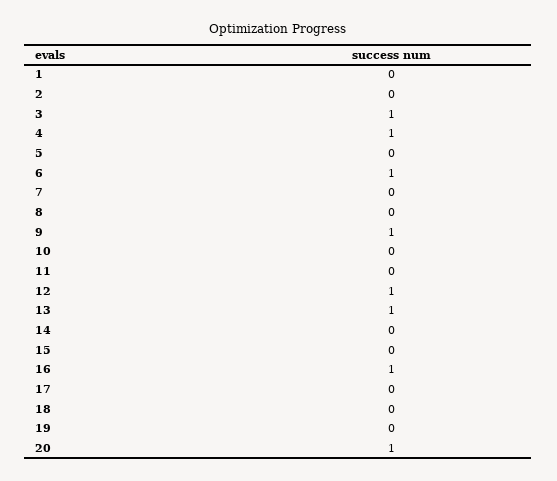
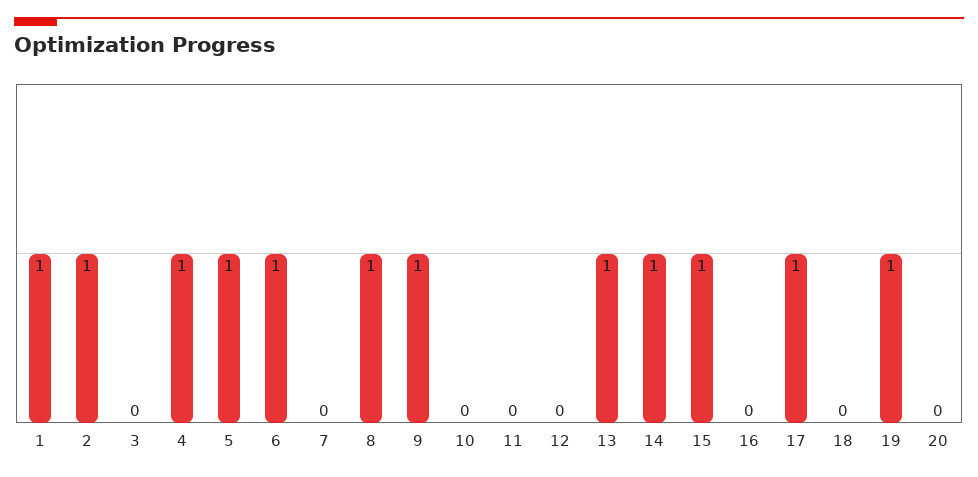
  {
-   "1": 0,
+   "1": 1,
-   "2": 0,
+   "2": 1,
-   "3": 1,
+   "3": 0,
    "4": 1,
-   "5": 0,
+   "5": 1,
    "6": 1,
    "7": 0,
-   "8": 0,
+   "8": 1,
    "9": 1,
    "10": 0,
    "11": 0,
-   "12": 1,
+   "12": 0,
    "13": 1,
-   "14": 0,
+   "14": 1,
-   "15": 0,
+   "15": 1,
-   "16": 1,
+   "16": 0,
-   "17": 0,
+   "17": 1,
    "18": 0,
-   "19": 0,
+   "19": 1,
-   "20": 1
+   "20": 0
  }

